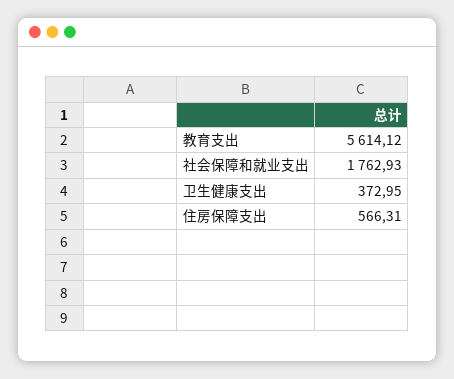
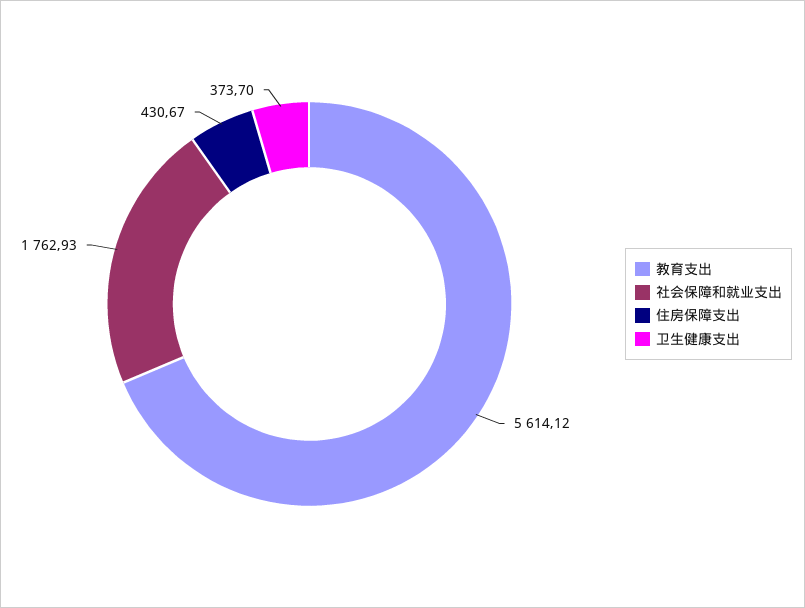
  {
    "教育支出": 5614.12,
    "社会保障和就业支出": 1762.93,
-   "卫生健康支出": 372.95,
+   "卫生健康支出": 373.7,
-   "住房保障支出": 566.31
+   "住房保障支出": 430.67
  }

